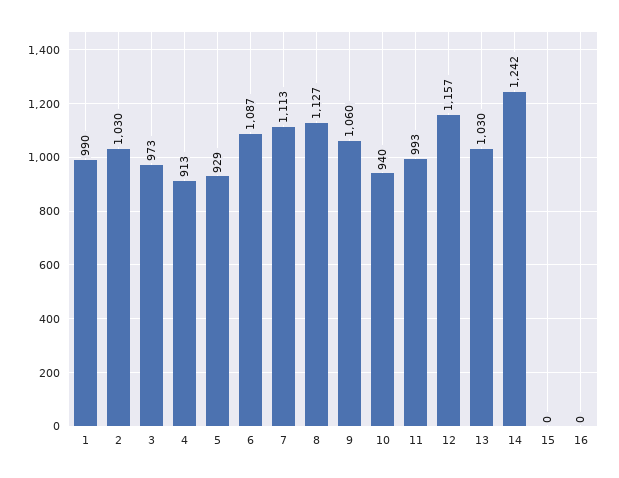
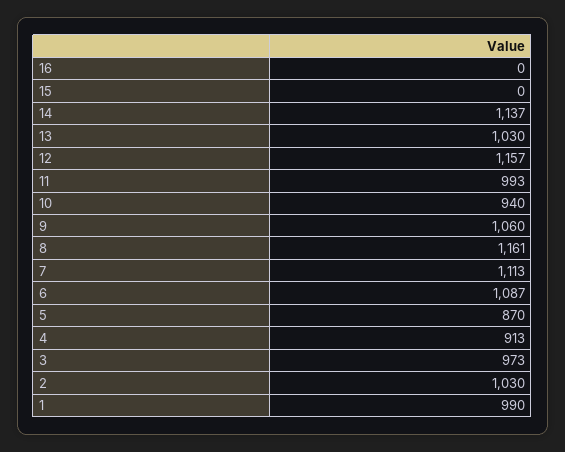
  {
    "1": 990,
    "2": 1030,
    "3": 973,
    "4": 913,
-   "5": 929,
+   "5": 870,
    "6": 1087,
    "7": 1113,
-   "8": 1127,
+   "8": 1161,
    "9": 1060,
    "10": 940,
    "11": 993,
    "12": 1157,
    "13": 1030,
-   "14": 1242,
+   "14": 1137,
    "15": 0,
    "16": 0
  }

